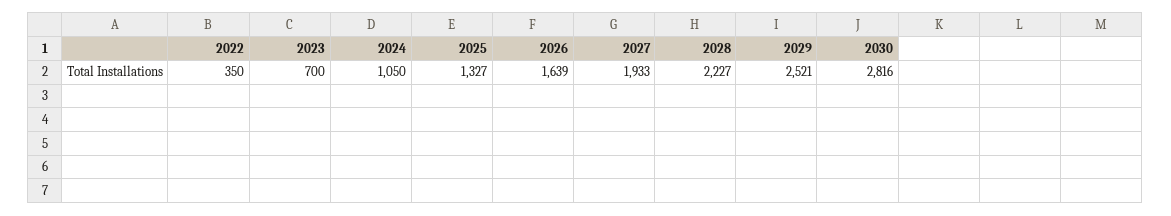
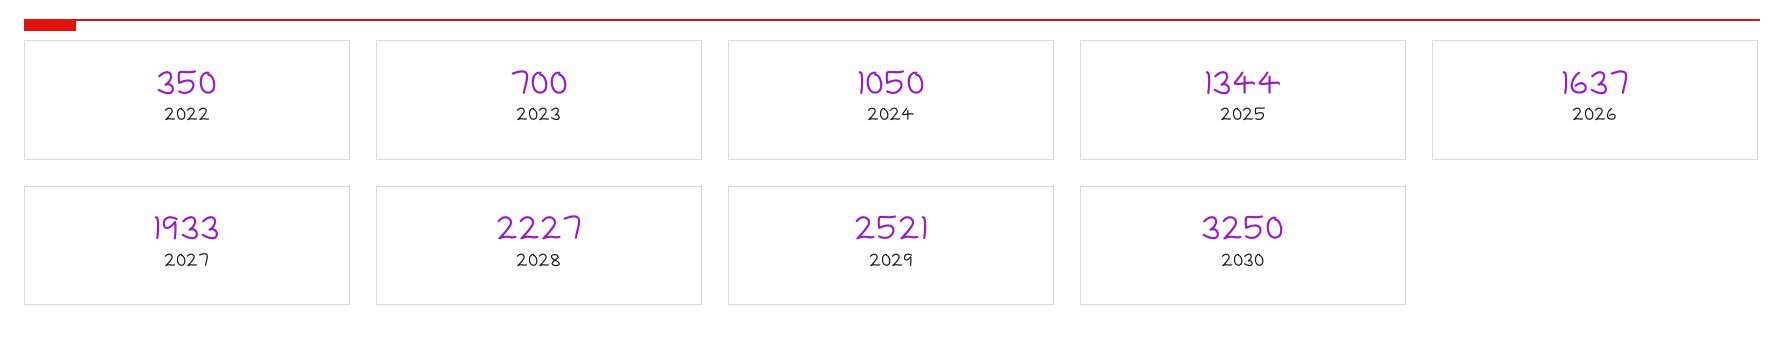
  {
    "2022": 350,
    "2023": 700,
    "2024": 1050,
-   "2025": 1327,
+   "2025": 1344,
-   "2026": 1639,
+   "2026": 1637,
    "2027": 1933,
    "2028": 2227,
    "2029": 2521,
-   "2030": 2816
+   "2030": 3250
  }

